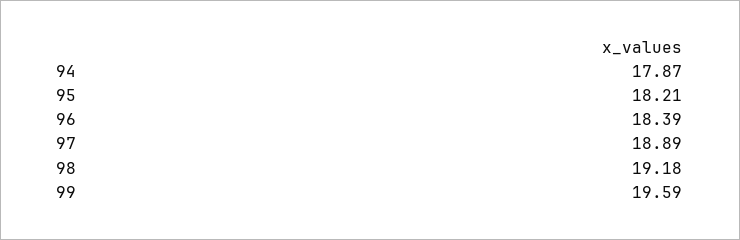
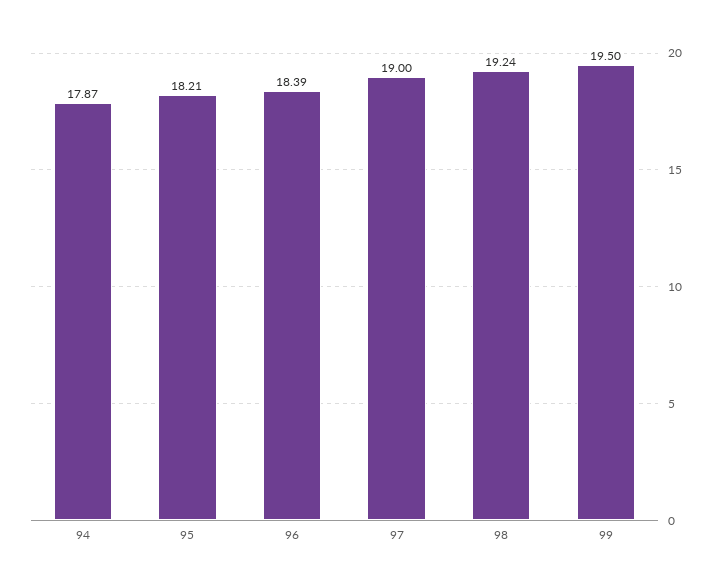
  {
    "94": 17.87,
    "95": 18.21,
    "96": 18.39,
-   "97": 18.89,
+   "97": 19,
-   "98": 19.18,
+   "98": 19.24,
-   "99": 19.59
+   "99": 19.5
  }

